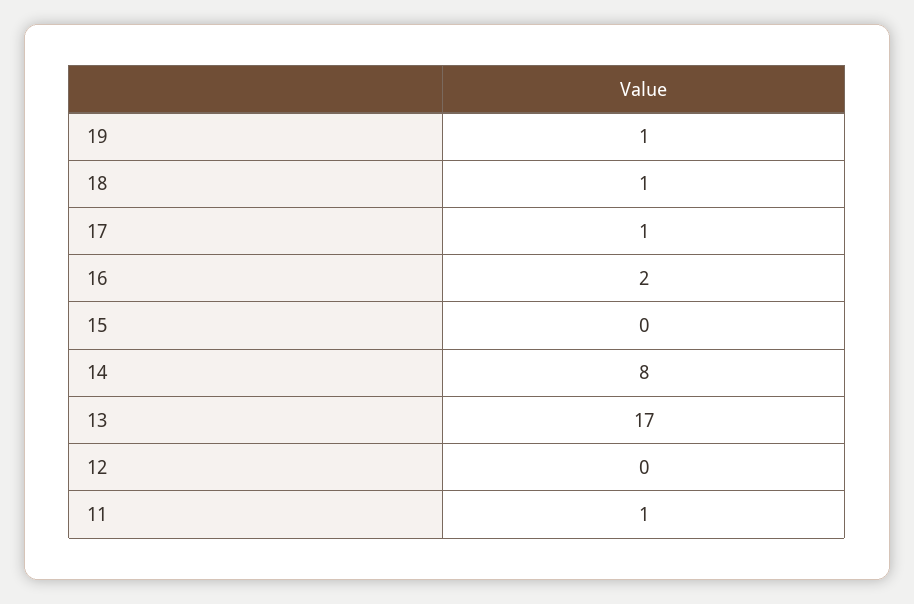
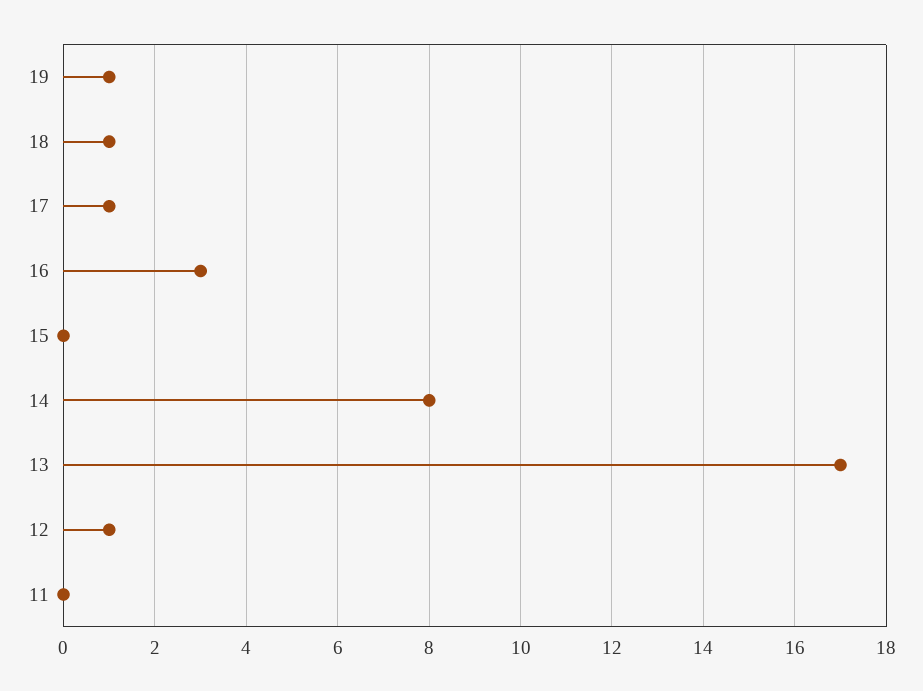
  {
    "19": 1,
    "18": 1,
    "17": 1,
-   "16": 2,
+   "16": 3,
    "15": 0,
    "14": 8,
    "13": 17,
-   "12": 0,
+   "12": 1,
-   "11": 1
+   "11": 0
  }

